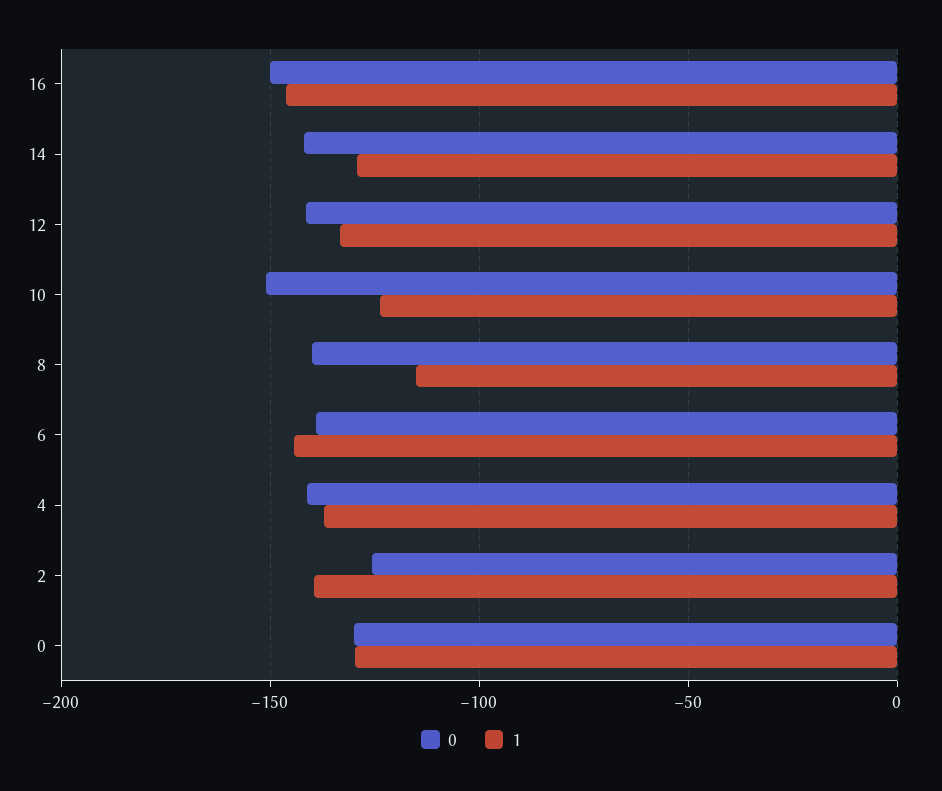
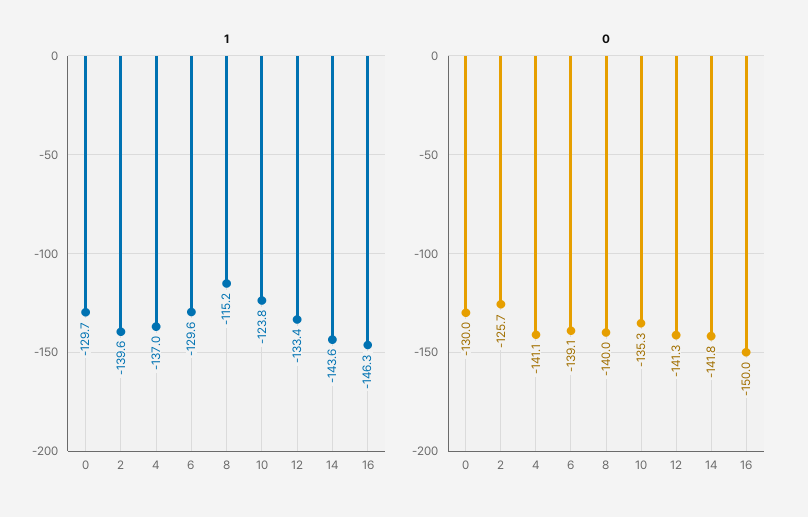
  {
    "0": {
      "16": -150,
      "14": -141.8,
      "12": -141.3,
-     "10": -150,
+     "10": -135.3,
      "8": -140,
      "6": -139.1,
      "4": -141.1,
      "2": -125.7,
      "0": -130
    },
    "1": {
      "16": -146.3,
-     "14": -130,
+     "14": -143.6,
      "12": -133.4,
      "10": -123.8,
      "8": -115.2,
-     "6": -145,
+     "6": -129.6,
      "4": -137,
      "2": -139.6,
      "0": -129.7
    }
  }

